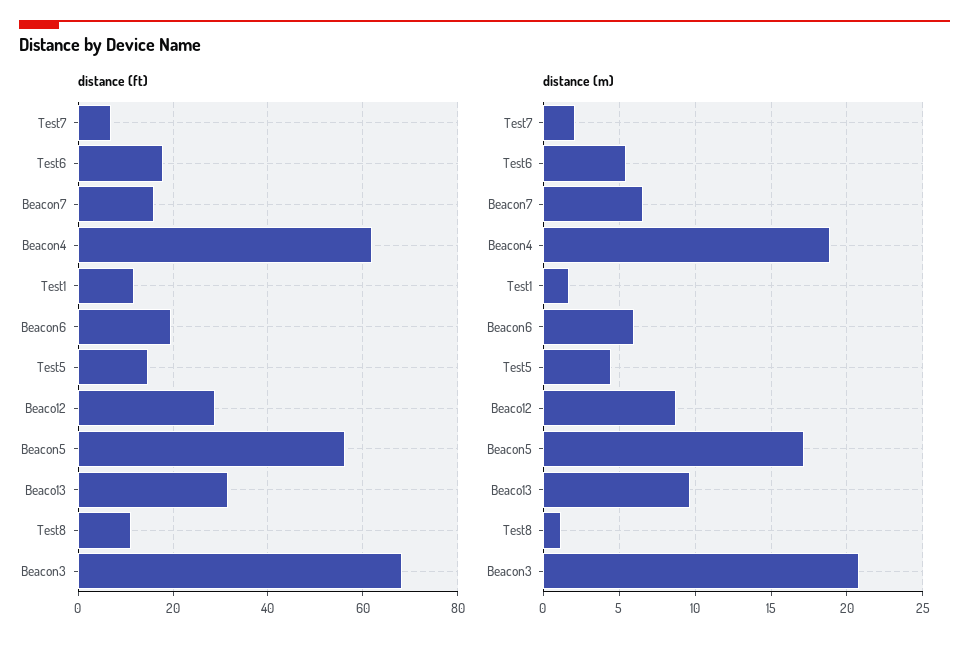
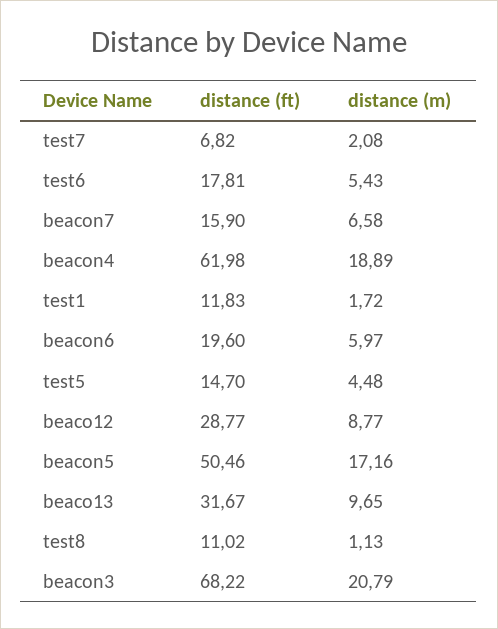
  {
    "distance (ft)": {
      "Test7": 6.82,
      "Test6": 17.81,
      "Beacon7": 15.9,
      "Beacon4": 61.98,
      "Test1": 11.83,
      "Beacon6": 19.6,
      "Test5": 14.7,
      "Beaco12": 28.77,
-     "Beacon5": 56,
+     "Beacon5": 50.46,
      "Beaco13": 31.67,
      "Test8": 11.02,
      "Beacon3": 68.22
    },
    "distance (m)": {
      "Test7": 2.08,
      "Test6": 5.43,
      "Beacon7": 6.58,
      "Beacon4": 18.89,
      "Test1": 1.72,
      "Beacon6": 5.97,
      "Test5": 4.48,
      "Beaco12": 8.77,
      "Beacon5": 17.16,
      "Beaco13": 9.65,
      "Test8": 1.13,
      "Beacon3": 20.79
    }
  }

